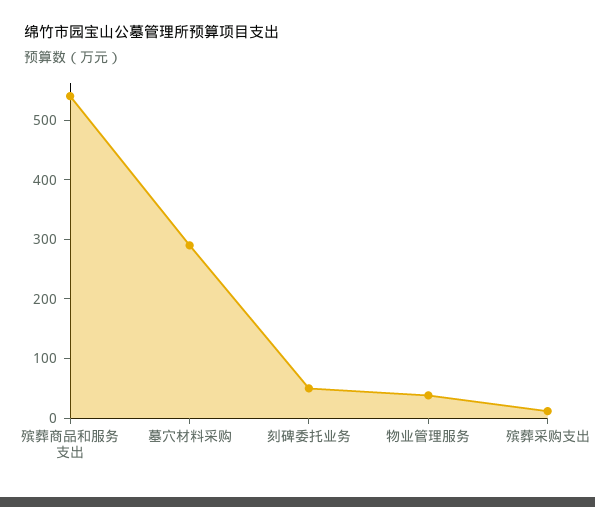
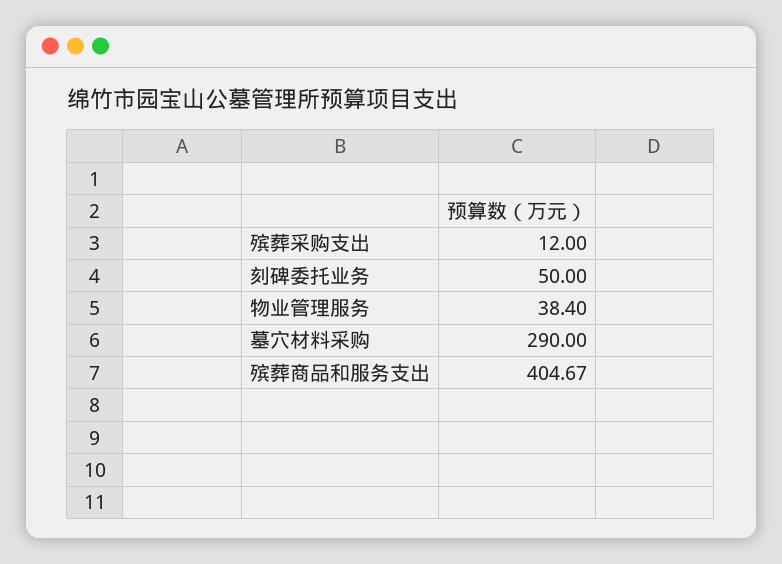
  {
-   "殡葬商品和服务支出": 540,
+   "殡葬商品和服务支出": 404.67,
    "墓穴材料采购": 290,
    "刻碑委托业务": 50,
    "物业管理服务": 38.4,
    "殡葬采购支出": 12
  }

